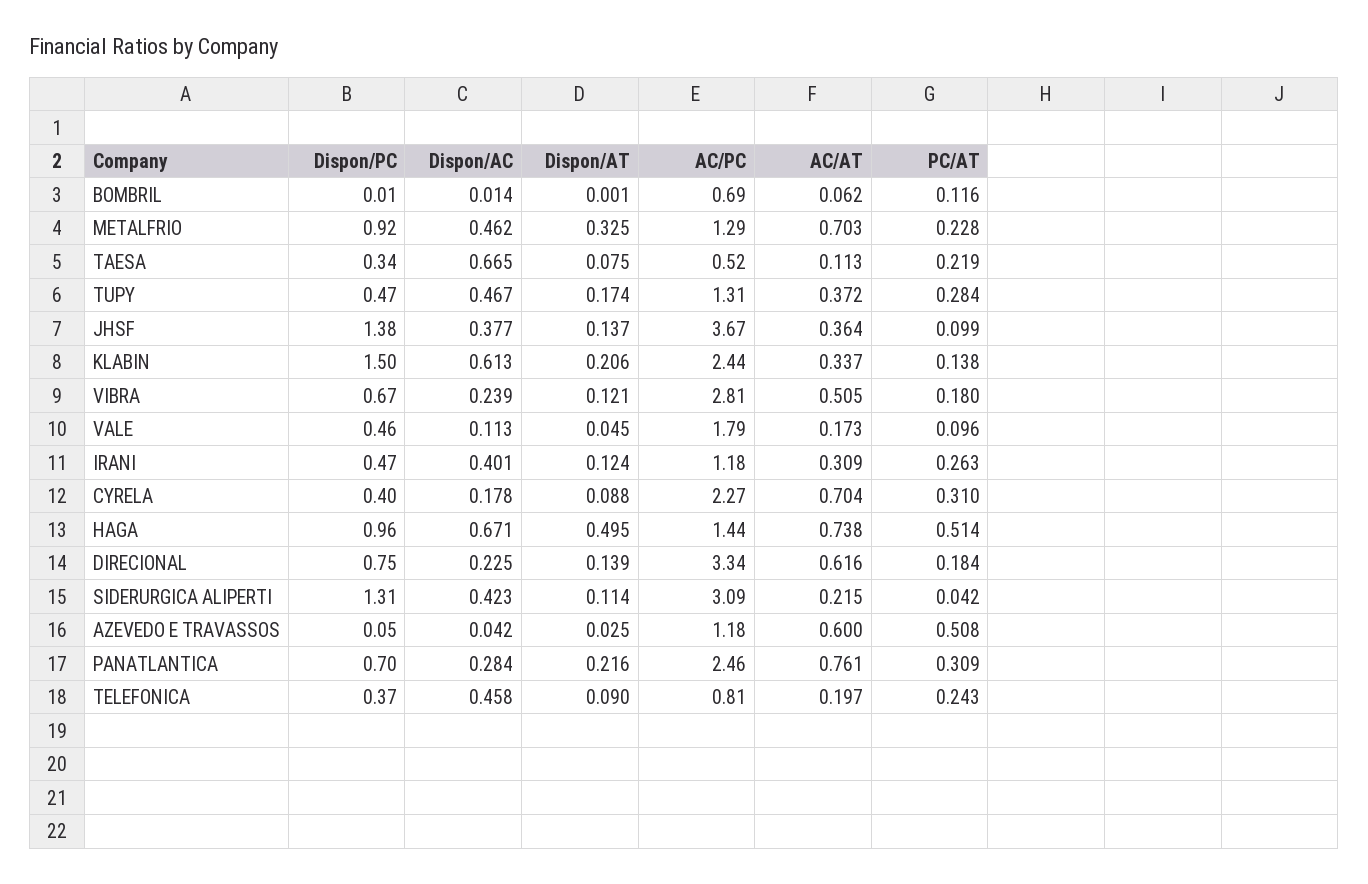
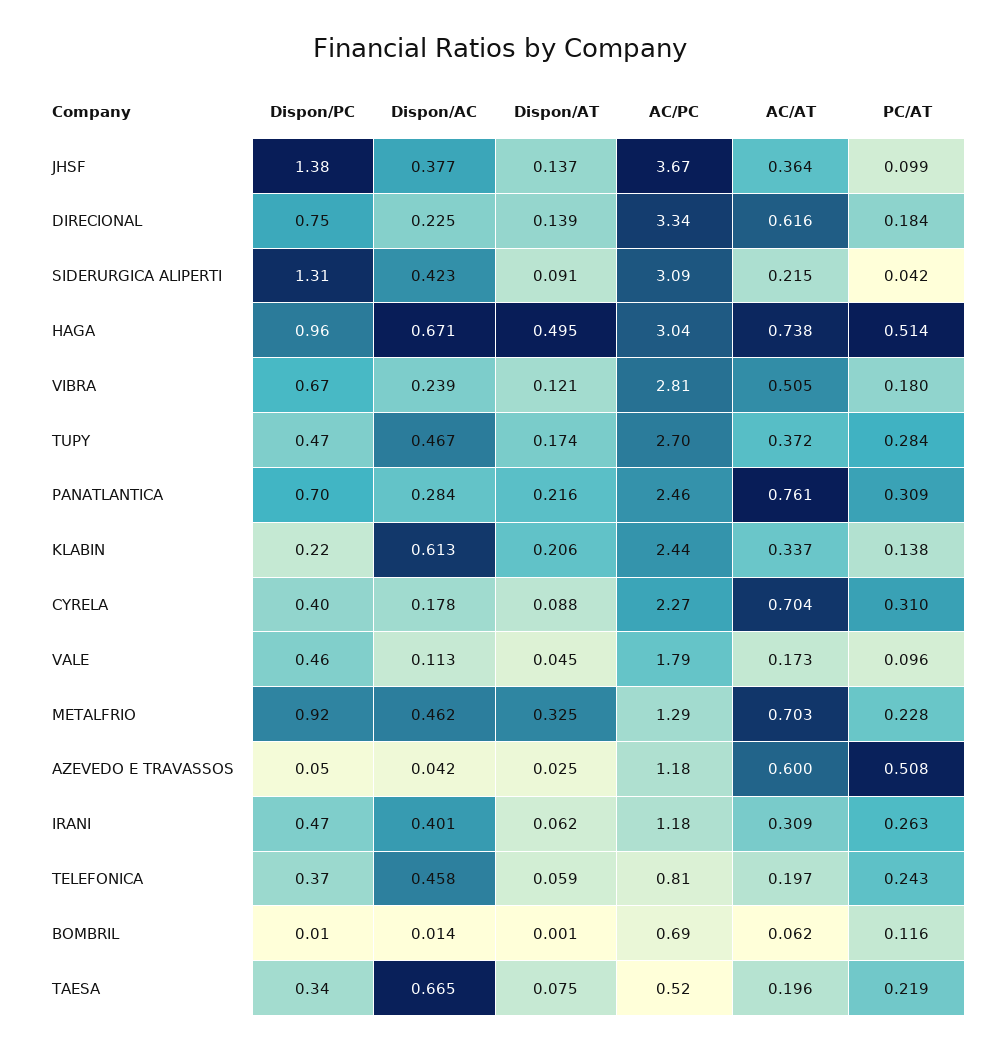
  {
    "Dispon/PC": {
      "BOMBRIL": 0.01,
      "METALFRIO": 0.92,
      "TAESA": 0.34,
      "TUPY": 0.47,
      "JHSF": 1.38,
-     "KLABIN": 1.5,
+     "KLABIN": 0.22,
      "VIBRA": 0.67,
      "VALE": 0.46,
      "IRANI": 0.47,
      "CYRELA": 0.4,
      "HAGA": 0.96,
      "DIRECIONAL": 0.75,
      "SIDERURGICA ALIPERTI": 1.31,
      "AZEVEDO E TRAVASSOS": 0.05,
      "PANATLANTICA": 0.7,
      "TELEFONICA": 0.37
    },
    "Dispon/AC": {
      "BOMBRIL": 0.014,
      "METALFRIO": 0.462,
      "TAESA": 0.665,
      "TUPY": 0.467,
      "JHSF": 0.377,
      "KLABIN": 0.613,
      "VIBRA": 0.239,
      "VALE": 0.113,
      "IRANI": 0.401,
      "CYRELA": 0.178,
      "HAGA": 0.671,
      "DIRECIONAL": 0.225,
      "SIDERURGICA ALIPERTI": 0.423,
      "AZEVEDO E TRAVASSOS": 0.042,
      "PANATLANTICA": 0.284,
      "TELEFONICA": 0.458
    },
    "Dispon/AT": {
      "BOMBRIL": 0.001,
      "METALFRIO": 0.325,
      "TAESA": 0.075,
      "TUPY": 0.174,
      "JHSF": 0.137,
      "KLABIN": 0.206,
      "VIBRA": 0.121,
      "VALE": 0.045,
-     "IRANI": 0.124,
+     "IRANI": 0.062,
      "CYRELA": 0.088,
      "HAGA": 0.495,
      "DIRECIONAL": 0.139,
-     "SIDERURGICA ALIPERTI": 0.114,
+     "SIDERURGICA ALIPERTI": 0.091,
      "AZEVEDO E TRAVASSOS": 0.025,
      "PANATLANTICA": 0.216,
-     "TELEFONICA": 0.09
+     "TELEFONICA": 0.059
    },
    "AC/PC": {
      "BOMBRIL": 0.69,
      "METALFRIO": 1.29,
      "TAESA": 0.52,
-     "TUPY": 1.31,
+     "TUPY": 2.7,
      "JHSF": 3.67,
      "KLABIN": 2.44,
      "VIBRA": 2.81,
      "VALE": 1.79,
      "IRANI": 1.18,
      "CYRELA": 2.27,
-     "HAGA": 1.44,
+     "HAGA": 3.04,
      "DIRECIONAL": 3.34,
      "SIDERURGICA ALIPERTI": 3.09,
      "AZEVEDO E TRAVASSOS": 1.18,
      "PANATLANTICA": 2.46,
      "TELEFONICA": 0.81
    },
    "AC/AT": {
      "BOMBRIL": 0.062,
      "METALFRIO": 0.703,
-     "TAESA": 0.113,
+     "TAESA": 0.196,
      "TUPY": 0.372,
      "JHSF": 0.364,
      "KLABIN": 0.337,
      "VIBRA": 0.505,
      "VALE": 0.173,
      "IRANI": 0.309,
      "CYRELA": 0.704,
      "HAGA": 0.738,
      "DIRECIONAL": 0.616,
      "SIDERURGICA ALIPERTI": 0.215,
      "AZEVEDO E TRAVASSOS": 0.6,
      "PANATLANTICA": 0.761,
      "TELEFONICA": 0.197
    },
    "PC/AT": {
      "BOMBRIL": 0.116,
      "METALFRIO": 0.228,
      "TAESA": 0.219,
      "TUPY": 0.284,
      "JHSF": 0.099,
      "KLABIN": 0.138,
      "VIBRA": 0.18,
      "VALE": 0.096,
      "IRANI": 0.263,
      "CYRELA": 0.31,
      "HAGA": 0.514,
      "DIRECIONAL": 0.184,
      "SIDERURGICA ALIPERTI": 0.042,
      "AZEVEDO E TRAVASSOS": 0.508,
      "PANATLANTICA": 0.309,
      "TELEFONICA": 0.243
    }
  }

